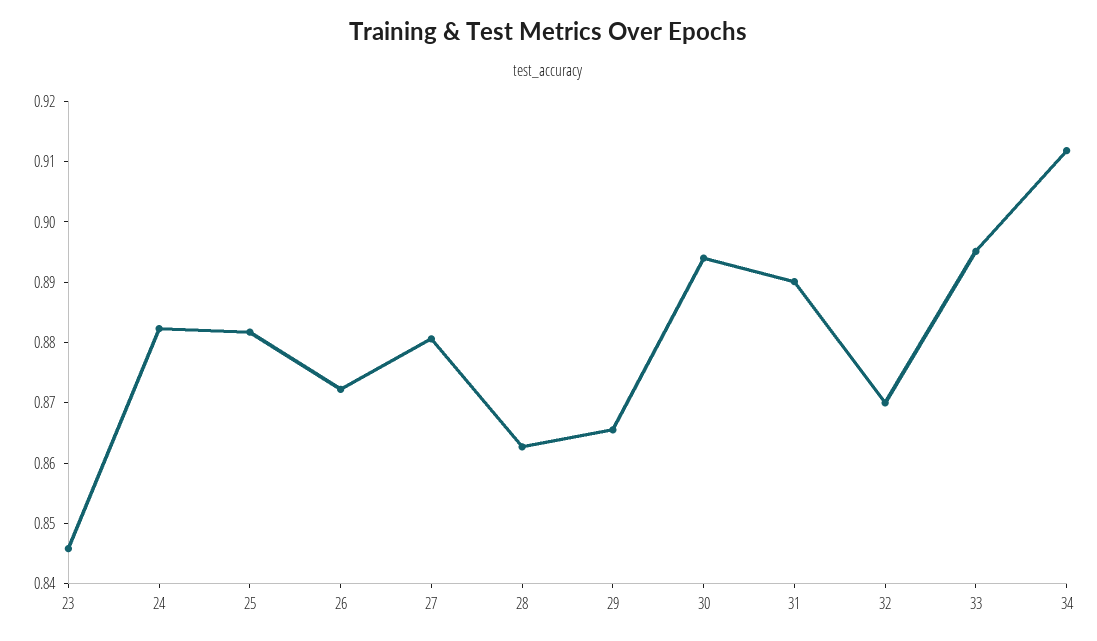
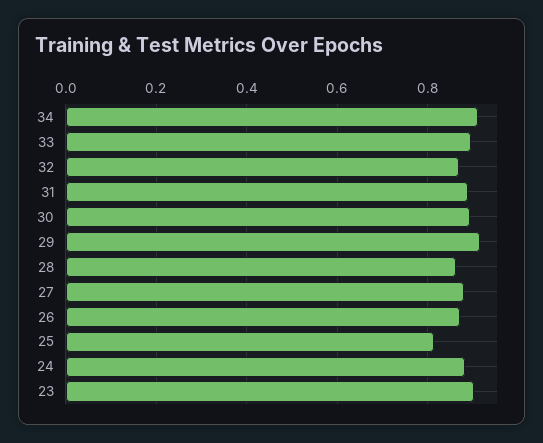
  {
-   "23": 0.846,
+   "23": 0.9,
    "24": 0.882,
-   "25": 0.882,
+   "25": 0.82,
    "26": 0.872,
    "27": 0.88,
    "28": 0.862,
-   "29": 0.866,
+   "29": 0.92,
    "30": 0.894,
    "31": 0.89,
    "32": 0.87,
    "33": 0.896,
    "34": 0.912
  }

